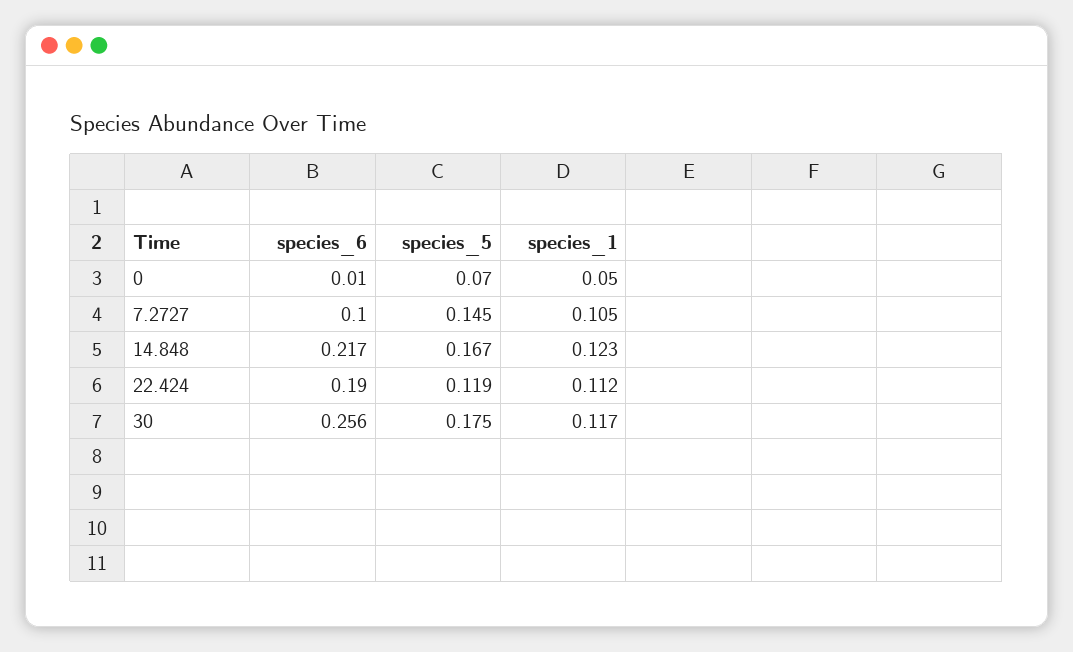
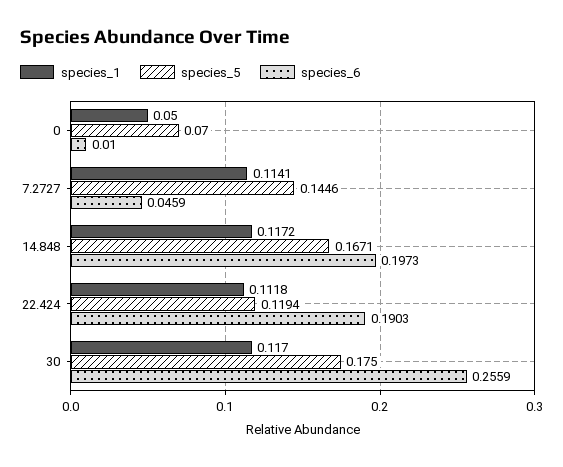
  {
    "species_6": {
      "0": 0.01,
-     "7.2727": 0.1,
+     "7.2727": 0.0459,
-     "14.848": 0.217,
+     "14.848": 0.1973,
      "22.424": 0.1903,
      "30": 0.2559
    },
    "species_5": {
      "0": 0.07,
      "7.2727": 0.1446,
      "14.848": 0.1671,
      "22.424": 0.1194,
      "30": 0.175
    },
    "species_1": {
      "0": 0.05,
-     "7.2727": 0.105,
+     "7.2727": 0.1141,
-     "14.848": 0.123,
+     "14.848": 0.1172,
      "22.424": 0.1118,
      "30": 0.117
    }
  }

